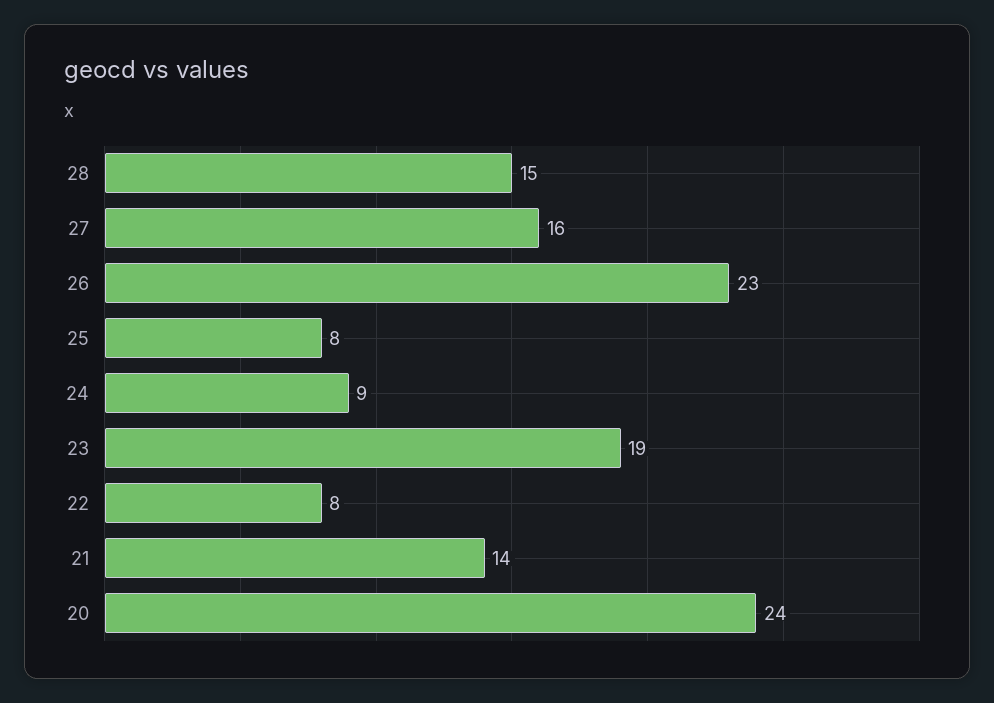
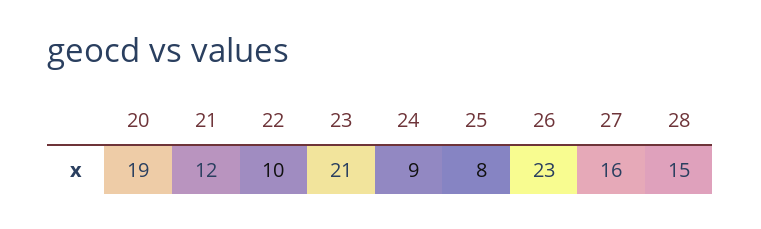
  {
    "28": 15,
    "27": 16,
    "26": 23,
    "25": 8,
    "24": 9,
-   "23": 19,
+   "23": 21,
-   "22": 8,
+   "22": 10,
-   "21": 14,
+   "21": 12,
-   "20": 24
+   "20": 19
  }

